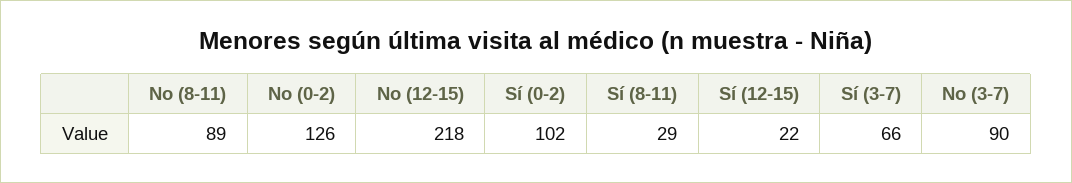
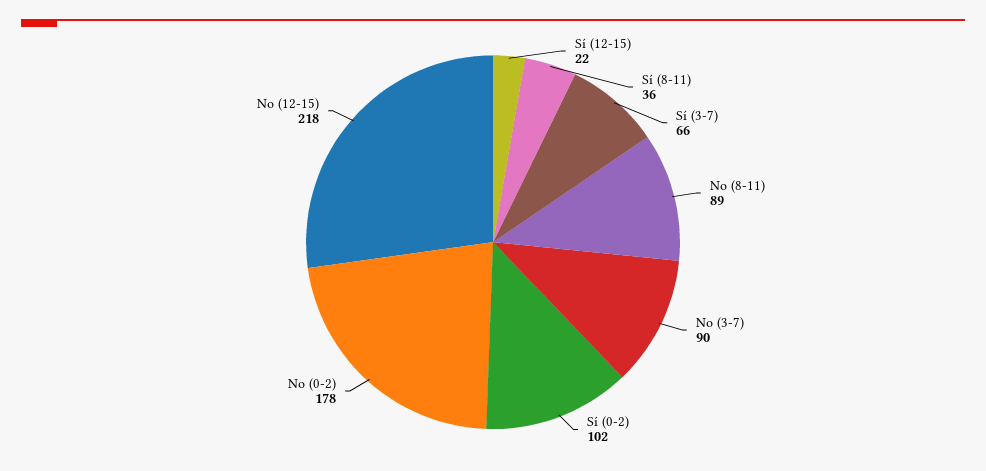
  {
    "No (8-11)": 89,
-   "No (0-2)": 126,
+   "No (0-2)": 178,
    "No (12-15)": 218,
    "Sí (0-2)": 102,
-   "Sí (8-11)": 29,
+   "Sí (8-11)": 36,
    "Sí (12-15)": 22,
    "Sí (3-7)": 66,
    "No (3-7)": 90
  }

